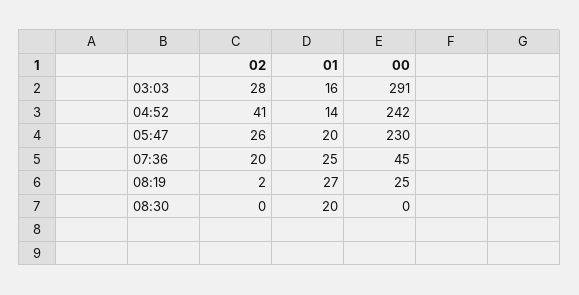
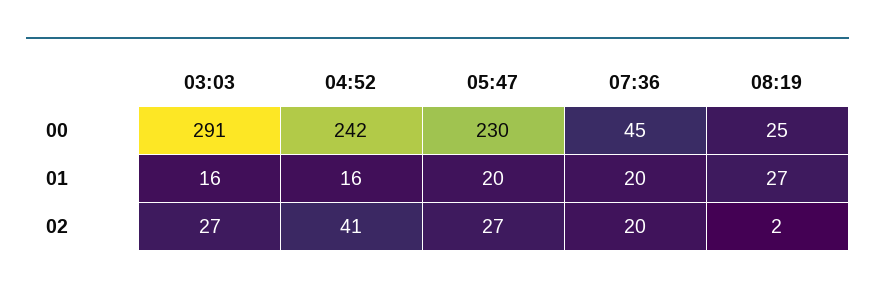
  {
    "02": {
-     "03:03": 28,
+     "03:03": 27,
      "04:52": 41,
-     "05:47": 26,
+     "05:47": 27,
      "07:36": 20,
-     "08:19": 2,
+     "08:19": 2
-     "08:30": 0
    },
    "01": {
      "03:03": 16,
-     "04:52": 14,
+     "04:52": 16,
      "05:47": 20,
-     "07:36": 25,
+     "07:36": 20,
-     "08:19": 27,
+     "08:19": 27
-     "08:30": 20
    },
    "00": {
      "03:03": 291,
      "04:52": 242,
      "05:47": 230,
      "07:36": 45,
-     "08:19": 25,
+     "08:19": 25
-     "08:30": 0
    }
  }

